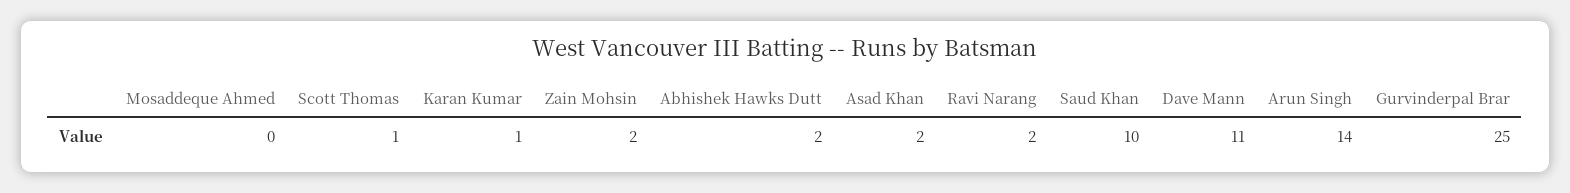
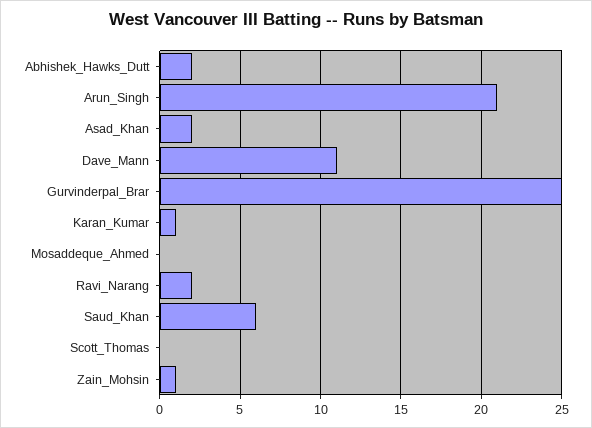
  {
    "Mosaddeque Ahmed": 0,
-   "Scott Thomas": 1,
+   "Scott Thomas": 0,
    "Karan Kumar": 1,
-   "Zain Mohsin": 2,
+   "Zain Mohsin": 1,
    "Abhishek Hawks Dutt": 2,
    "Asad Khan": 2,
    "Ravi Narang": 2,
-   "Saud Khan": 10,
+   "Saud Khan": 6,
    "Dave Mann": 11,
-   "Arun Singh": 14,
+   "Arun Singh": 21,
    "Gurvinderpal Brar": 25
  }

